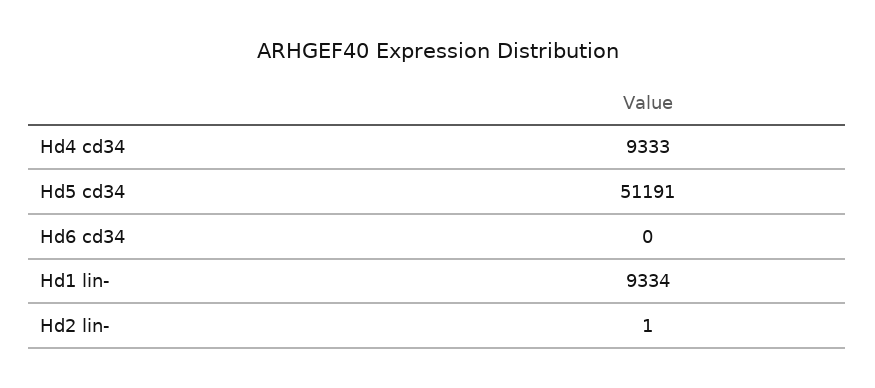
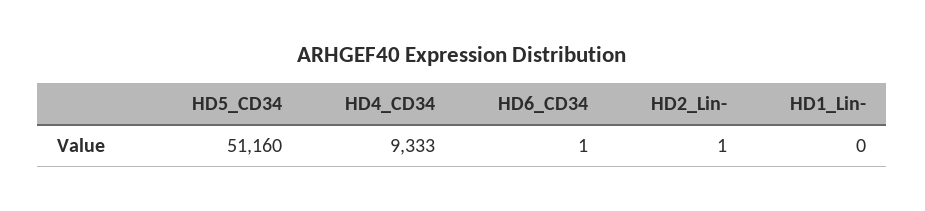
  {
    "Hd4 cd34": 9333,
-   "Hd5 cd34": 51191,
+   "Hd5 cd34": 51160,
-   "Hd6 cd34": 0,
+   "Hd6 cd34": 1,
-   "Hd1 lin-": 9334,
+   "Hd1 lin-": 0,
    "Hd2 lin-": 1
  }

